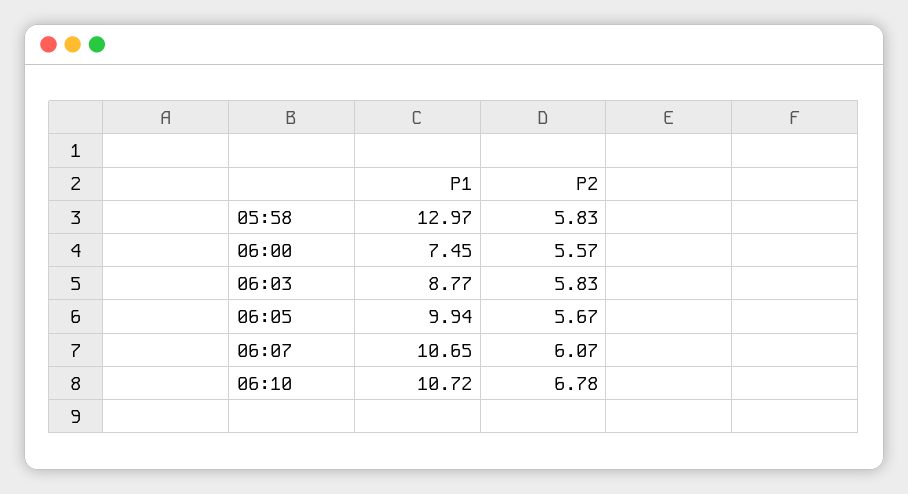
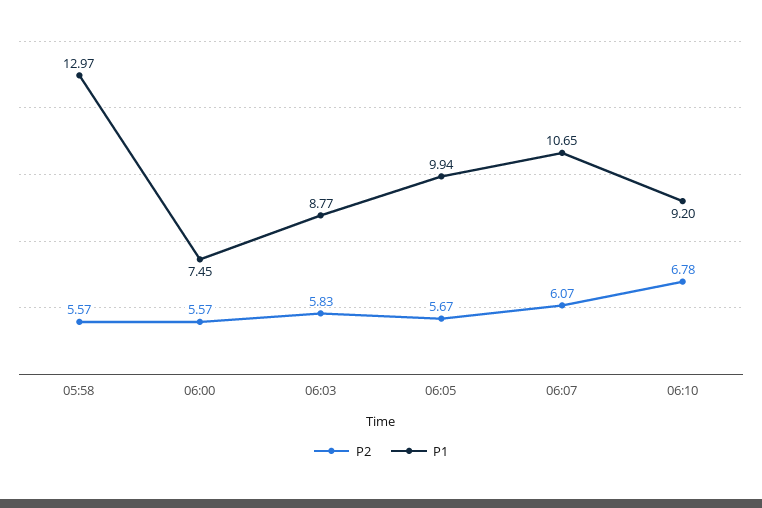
  {
    "P1": {
      "05:58": 12.97,
      "06:00": 7.45,
      "06:03": 8.77,
      "06:05": 9.94,
      "06:07": 10.65,
-     "06:10": 10.72
+     "06:10": 9.2
    },
    "P2": {
-     "05:58": 5.83,
+     "05:58": 5.57,
      "06:00": 5.57,
      "06:03": 5.83,
      "06:05": 5.67,
      "06:07": 6.07,
      "06:10": 6.78
    }
  }

